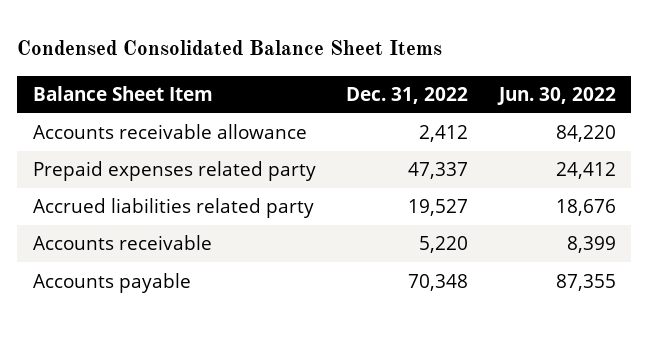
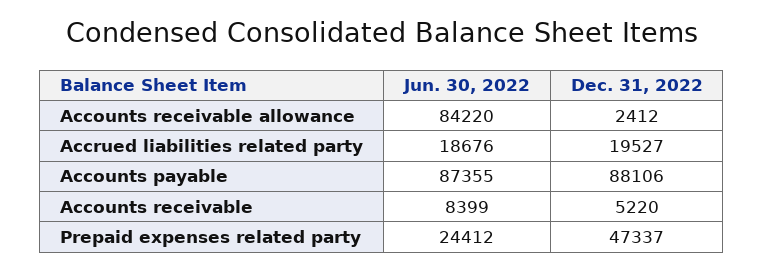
  {
    "Dec. 31, 2022": {
      "Accounts receivable allowance": 2412,
      "Prepaid expenses related party": 47337,
      "Accrued liabilities related party": 19527,
      "Accounts receivable": 5220,
-     "Accounts payable": 70348
+     "Accounts payable": 88106
    },
    "Jun. 30, 2022": {
      "Accounts receivable allowance": 84220,
      "Prepaid expenses related party": 24412,
      "Accrued liabilities related party": 18676,
      "Accounts receivable": 8399,
      "Accounts payable": 87355
    }
  }

